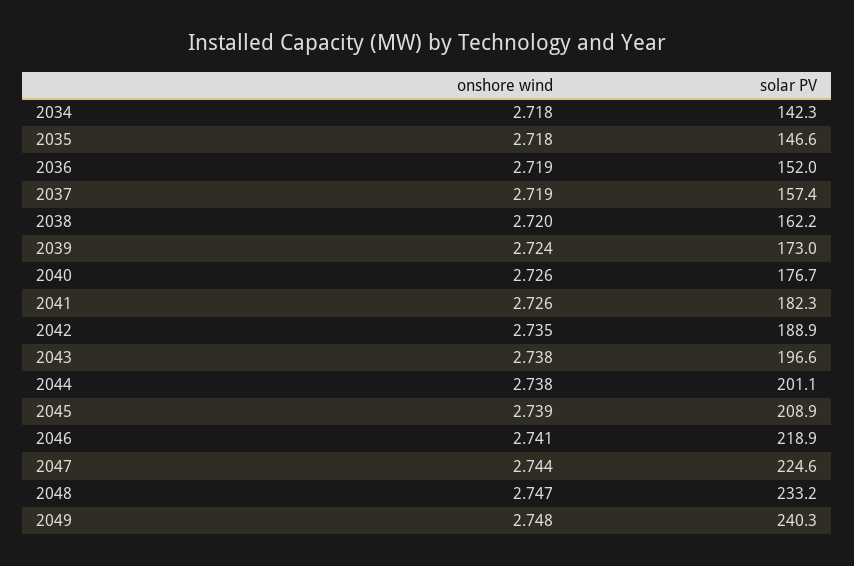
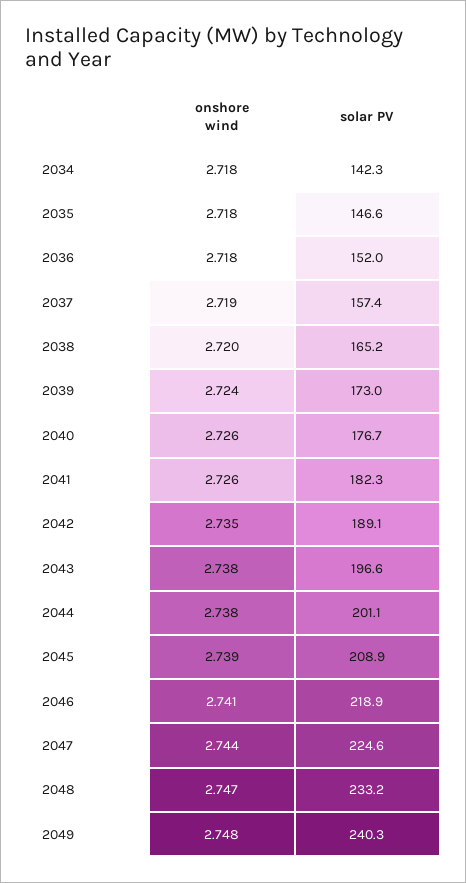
  {
    "onshore wind": {
      "2034": 2.718,
      "2035": 2.718,
-     "2036": 2.719,
+     "2036": 2.718,
      "2037": 2.719,
      "2038": 2.72,
      "2039": 2.724,
      "2040": 2.726,
      "2041": 2.726,
      "2042": 2.735,
      "2043": 2.738,
      "2044": 2.738,
      "2045": 2.739,
      "2046": 2.741,
      "2047": 2.744,
      "2048": 2.747,
      "2049": 2.748
    },
    "solar PV": {
      "2034": 142.3,
      "2035": 146.6,
      "2036": 152,
      "2037": 157.4,
-     "2038": 162.2,
+     "2038": 165.2,
      "2039": 173,
      "2040": 176.7,
      "2041": 182.3,
-     "2042": 188.9,
+     "2042": 189.1,
      "2043": 196.6,
      "2044": 201.1,
      "2045": 208.9,
      "2046": 218.9,
      "2047": 224.6,
      "2048": 233.2,
      "2049": 240.3
    }
  }

